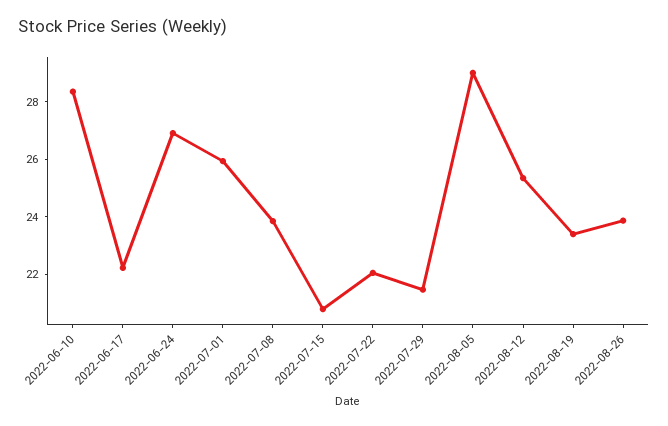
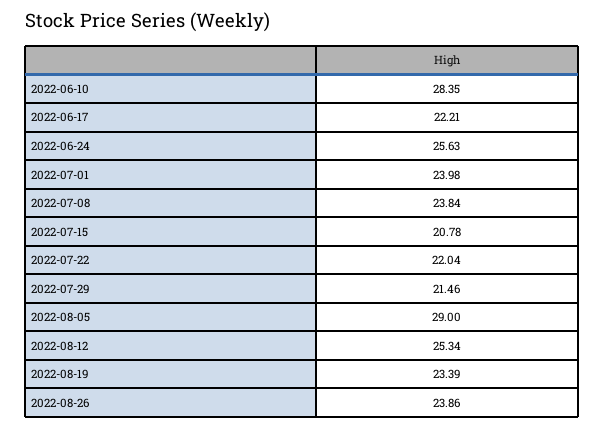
  {
    "2022-06-10": 28.35,
    "2022-06-17": 22.21,
-   "2022-06-24": 27,
+   "2022-06-24": 25.63,
-   "2022-07-01": 26,
+   "2022-07-01": 23.98,
    "2022-07-08": 23.84,
    "2022-07-15": 20.78,
    "2022-07-22": 22.04,
    "2022-07-29": 21.46,
    "2022-08-05": 29,
    "2022-08-12": 25.34,
    "2022-08-19": 23.39,
    "2022-08-26": 23.86
  }

